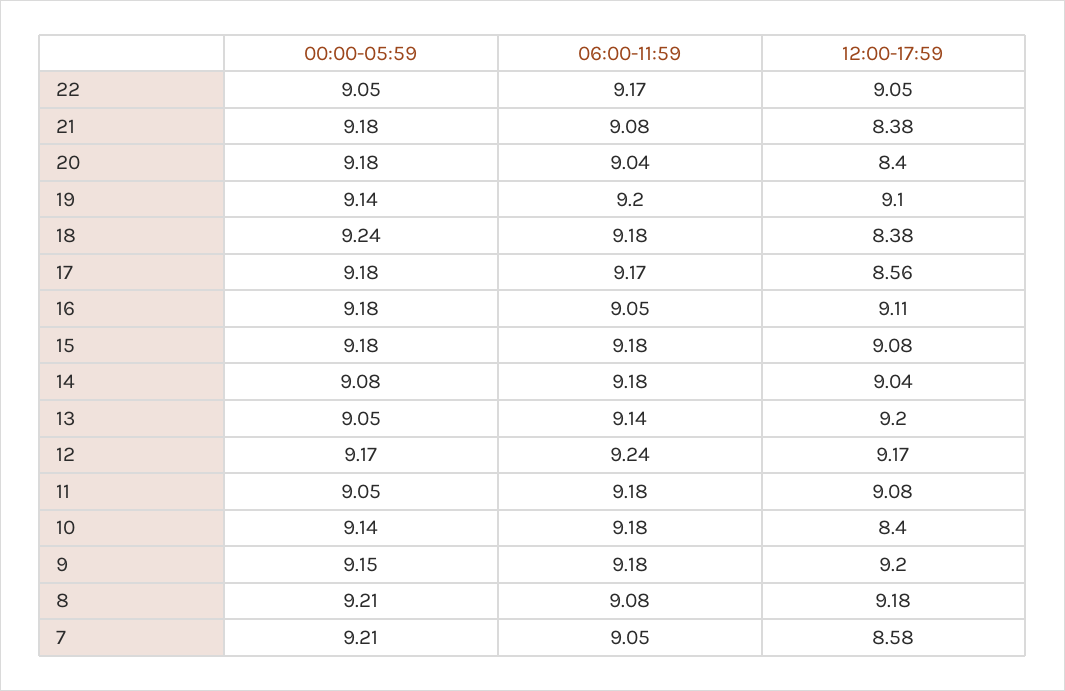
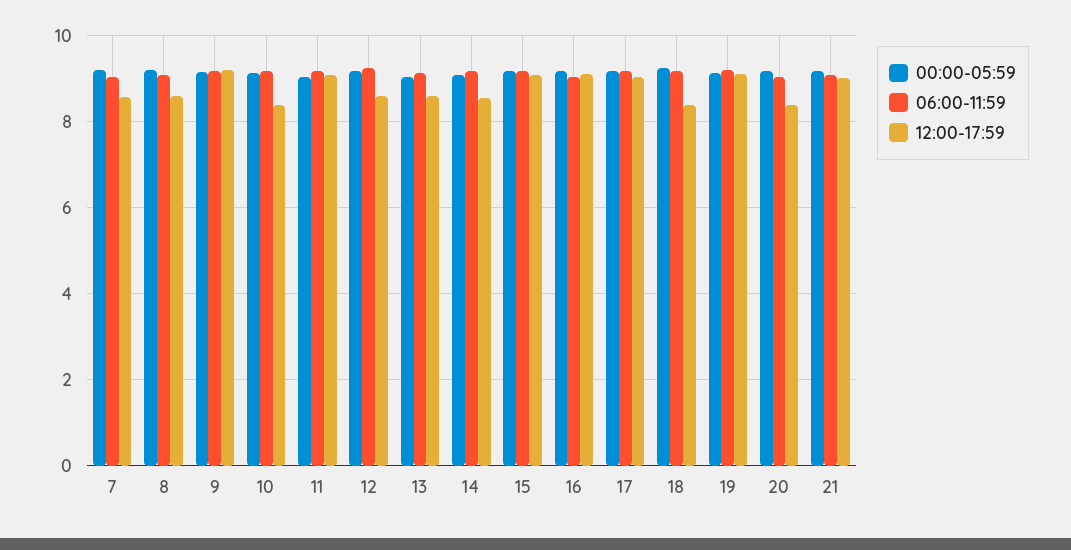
  {
    "00:00-05:59": {
-     "22": 9.05,
      "21": 9.18,
      "20": 9.18,
      "19": 9.14,
      "18": 9.24,
      "17": 9.18,
      "16": 9.18,
      "15": 9.18,
      "14": 9.08,
      "13": 9.05,
      "12": 9.17,
      "11": 9.05,
      "10": 9.14,
      "9": 9.15,
      "8": 9.21,
      "7": 9.21
    },
    "06:00-11:59": {
-     "22": 9.17,
      "21": 9.08,
      "20": 9.04,
      "19": 9.2,
      "18": 9.18,
      "17": 9.17,
      "16": 9.05,
      "15": 9.18,
      "14": 9.18,
      "13": 9.14,
      "12": 9.24,
      "11": 9.18,
      "10": 9.18,
      "9": 9.18,
      "8": 9.08,
      "7": 9.05
    },
    "12:00-17:59": {
-     "22": 9.05,
-     "21": 8.38,
+     "21": 9,
      "20": 8.4,
      "19": 9.1,
      "18": 8.38,
-     "17": 8.56,
+     "17": 9,
      "16": 9.11,
      "15": 9.08,
-     "14": 9.04,
+     "14": 8.6,
-     "13": 9.2,
+     "13": 8.6,
-     "12": 9.17,
+     "12": 8.6,
      "11": 9.08,
      "10": 8.4,
      "9": 9.2,
-     "8": 9.18,
+     "8": 8.6,
      "7": 8.58
    }
  }

